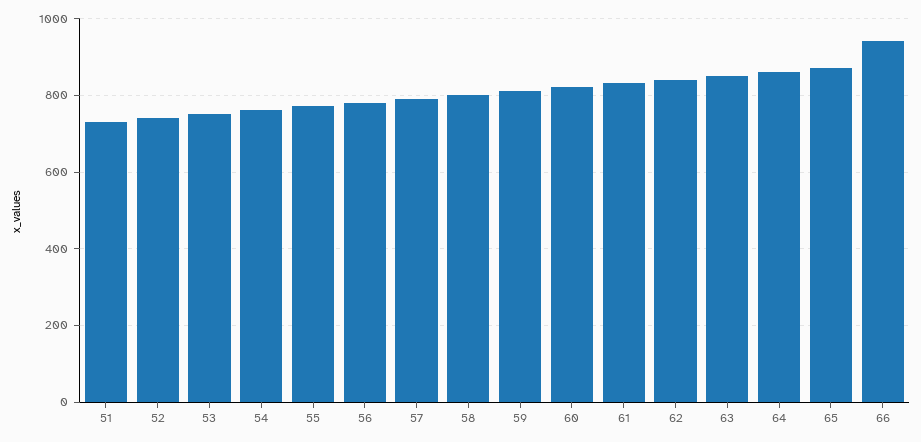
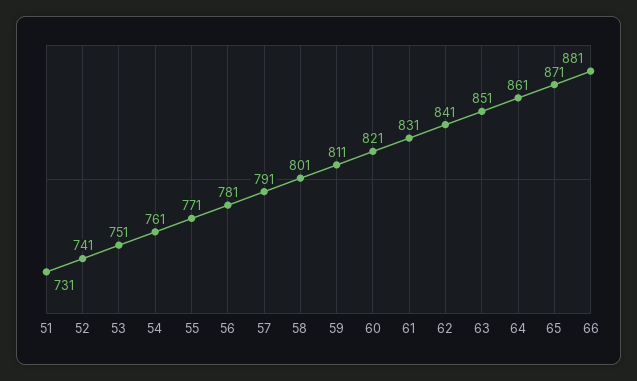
  {
    "51": 731,
    "52": 741,
    "53": 751,
    "54": 761,
    "55": 771,
    "56": 781,
    "57": 791,
    "58": 801,
    "59": 811,
    "60": 821,
    "61": 831,
    "62": 841,
    "63": 851,
    "64": 861,
    "65": 871,
-   "66": 940
+   "66": 881
  }

